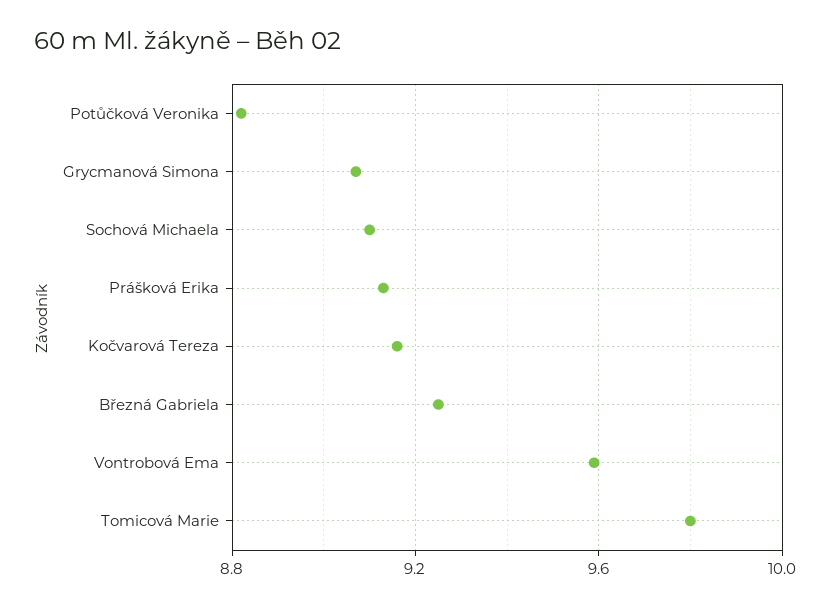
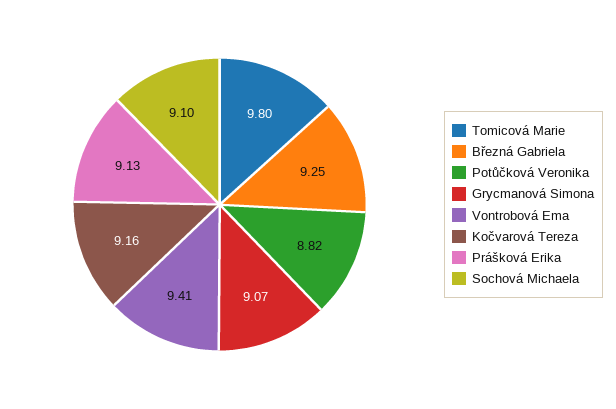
  {
    "Potůčková Veronika": 8.82,
    "Grycmanová Simona": 9.07,
    "Sochová Michaela": 9.1,
    "Prášková Erika": 9.13,
    "Kočvarová Tereza": 9.16,
    "Březná Gabriela": 9.25,
-   "Vontrobová Ema": 9.6,
+   "Vontrobová Ema": 9.41,
    "Tomicová Marie": 9.8
  }

